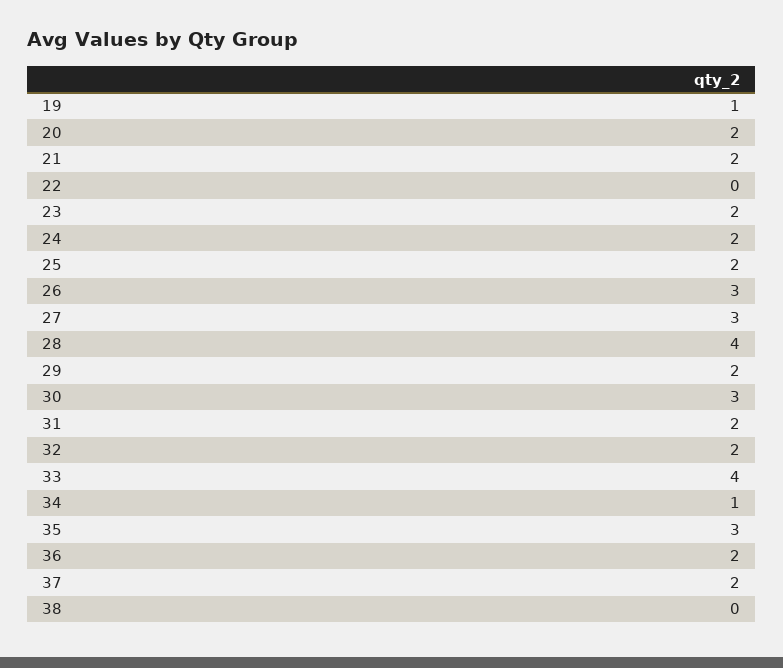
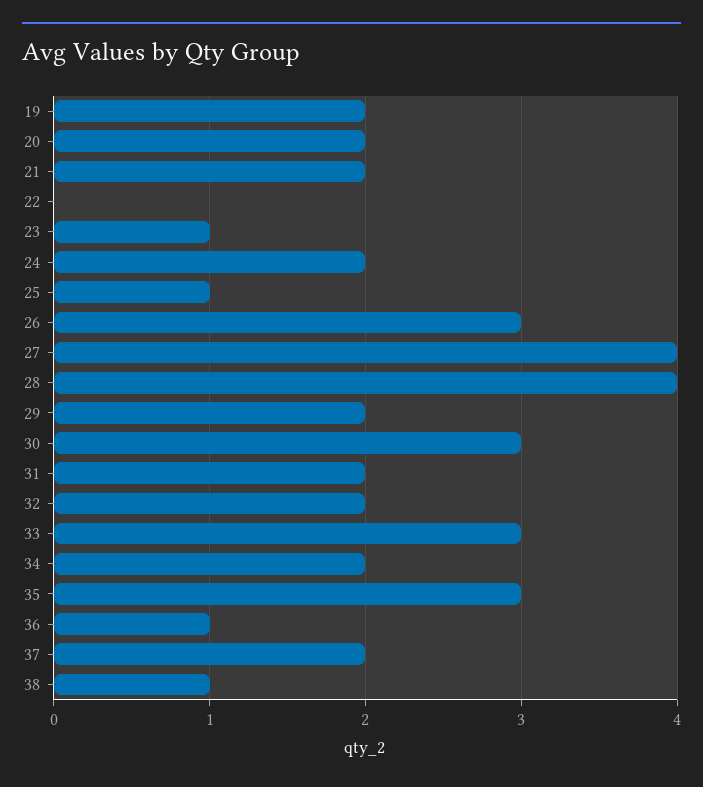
  {
-   "19": 1,
+   "19": 2,
    "20": 2,
    "21": 2,
    "22": 0,
-   "23": 2,
+   "23": 1,
    "24": 2,
-   "25": 2,
+   "25": 1,
    "26": 3,
-   "27": 3,
+   "27": 4,
    "28": 4,
    "29": 2,
    "30": 3,
    "31": 2,
    "32": 2,
-   "33": 4,
+   "33": 3,
-   "34": 1,
+   "34": 2,
    "35": 3,
-   "36": 2,
+   "36": 1,
    "37": 2,
-   "38": 0
+   "38": 1
  }

